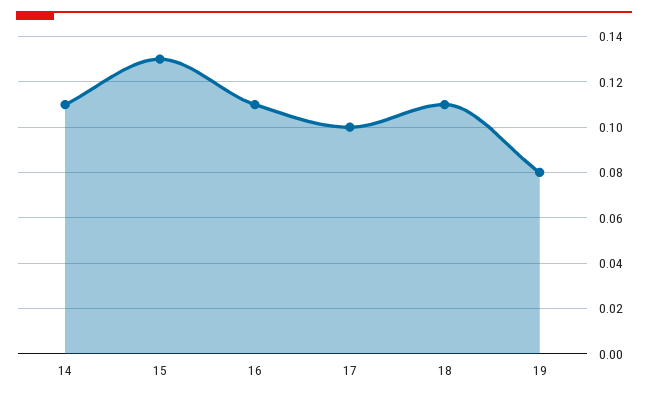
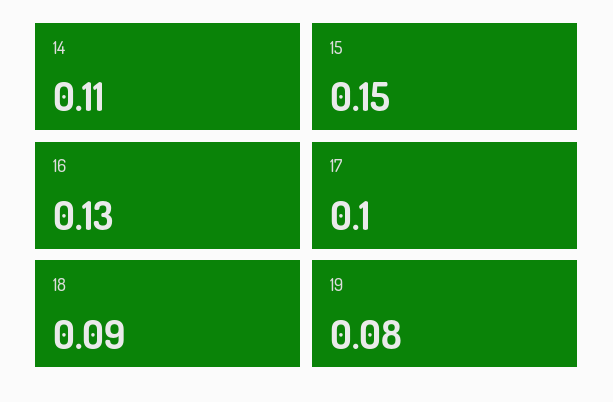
  {
    "14": 0.11,
-   "15": 0.13,
+   "15": 0.15,
-   "16": 0.11,
+   "16": 0.13,
    "17": 0.1,
-   "18": 0.11,
+   "18": 0.09,
    "19": 0.08
  }

